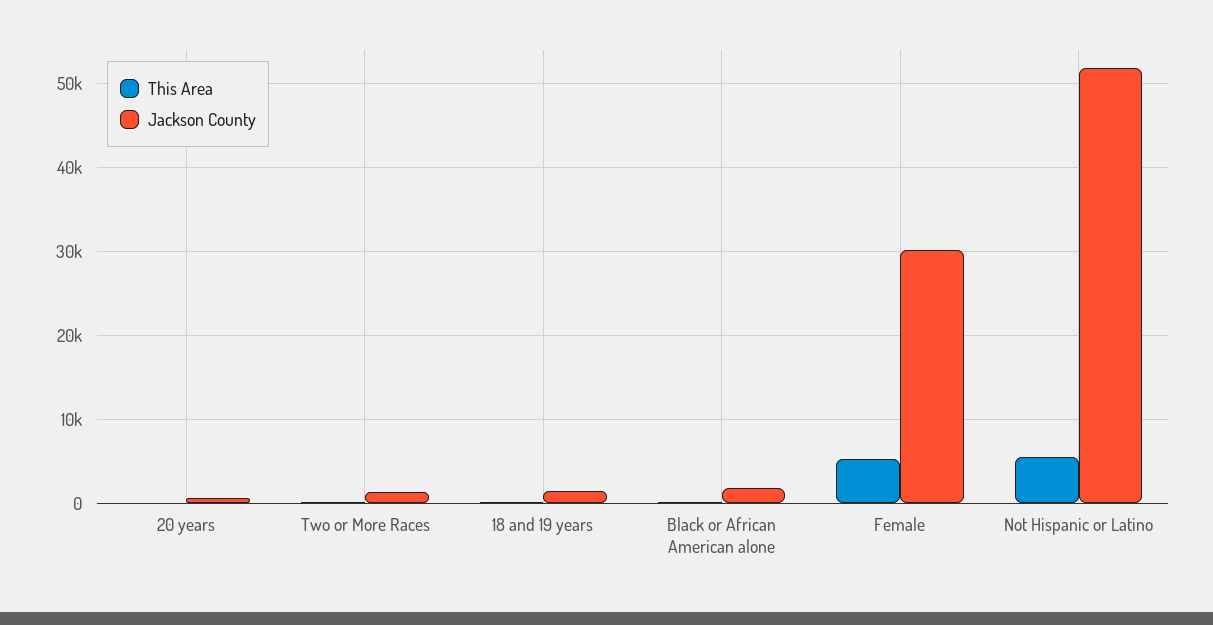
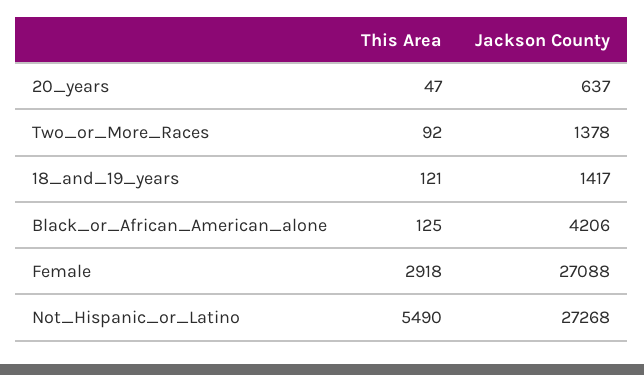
  {
    "This Area": {
      "20 years": 47,
      "Two or More Races": 92,
      "18 and 19 years": 121,
      "Black or African American alone": 125,
-     "Female": 5000,
+     "Female": 2918,
      "Not Hispanic or Latino": 5490
    },
    "Jackson County": {
      "20 years": 637,
      "Two or More Races": 1378,
      "18 and 19 years": 1417,
-     "Black or African American alone": 2000,
+     "Black or African American alone": 4206,
-     "Female": 30000,
+     "Female": 27088,
-     "Not Hispanic or Latino": 52000
+     "Not Hispanic or Latino": 27268
    }
  }

